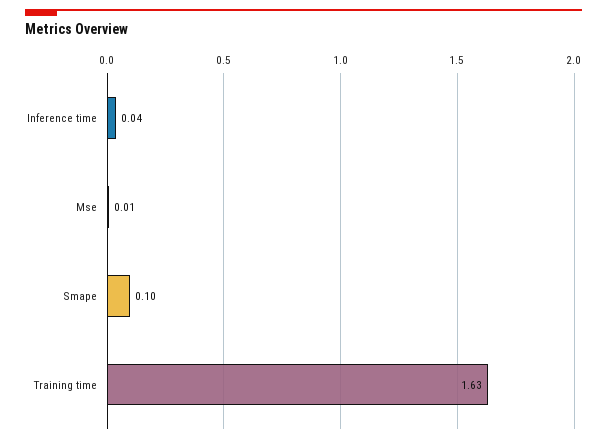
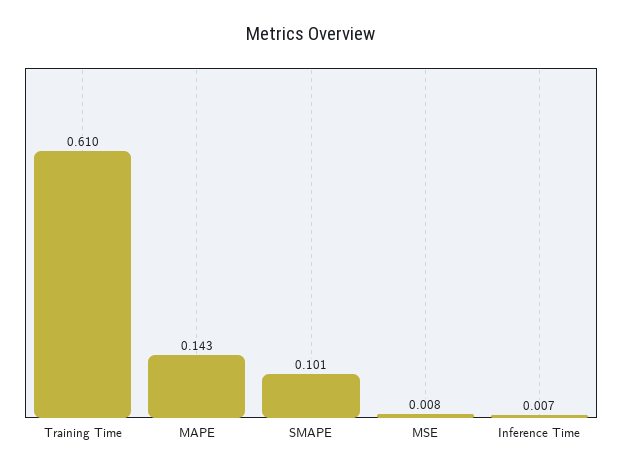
  {
-   "Inference time": 0.04,
+   "Inference time": 0.007,
    "Mse": 0.008,
    "Smape": 0.101,
-   "Training time": 1.63
+   "Training time": 0.61,
+   "MAPE": 0.143
  }

